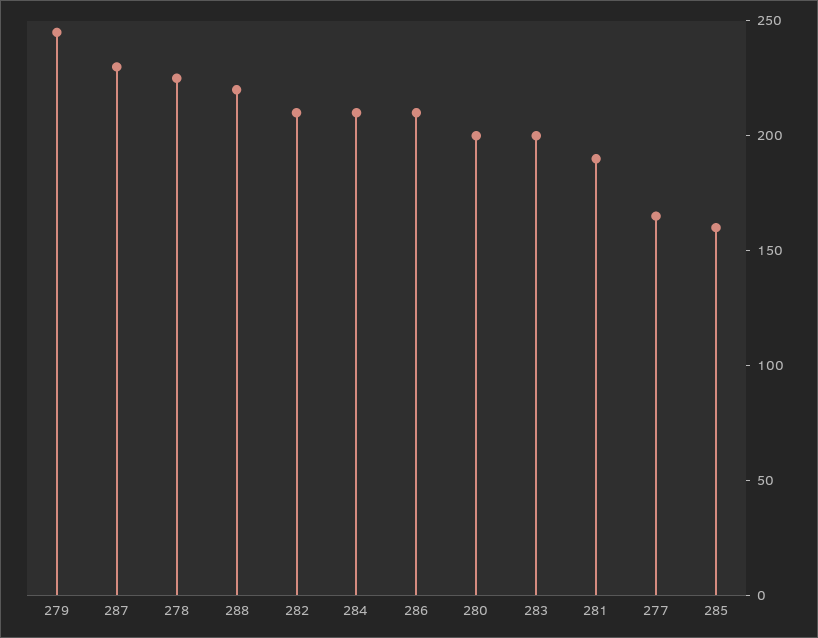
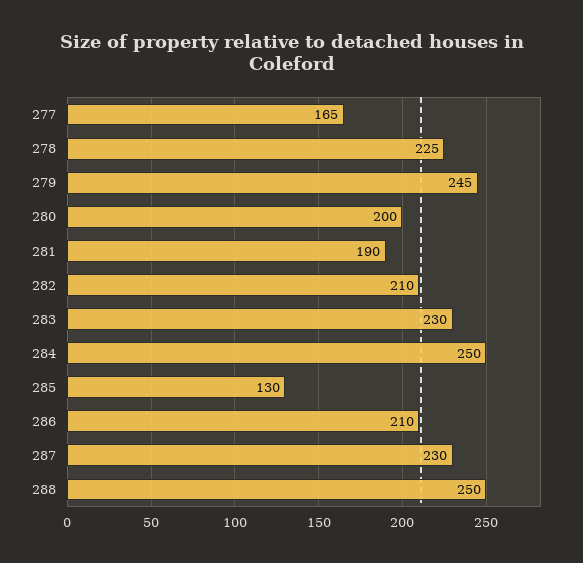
  {
    "279": 245,
    "287": 230,
    "278": 225,
-   "288": 220,
+   "288": 250,
    "282": 210,
-   "284": 210,
+   "284": 250,
    "286": 210,
    "280": 200,
-   "283": 200,
+   "283": 230,
    "281": 190,
    "277": 165,
-   "285": 160
+   "285": 130
  }

